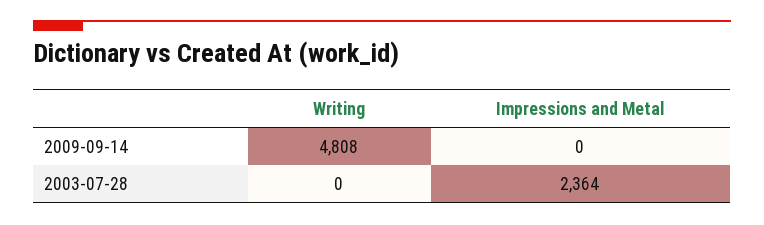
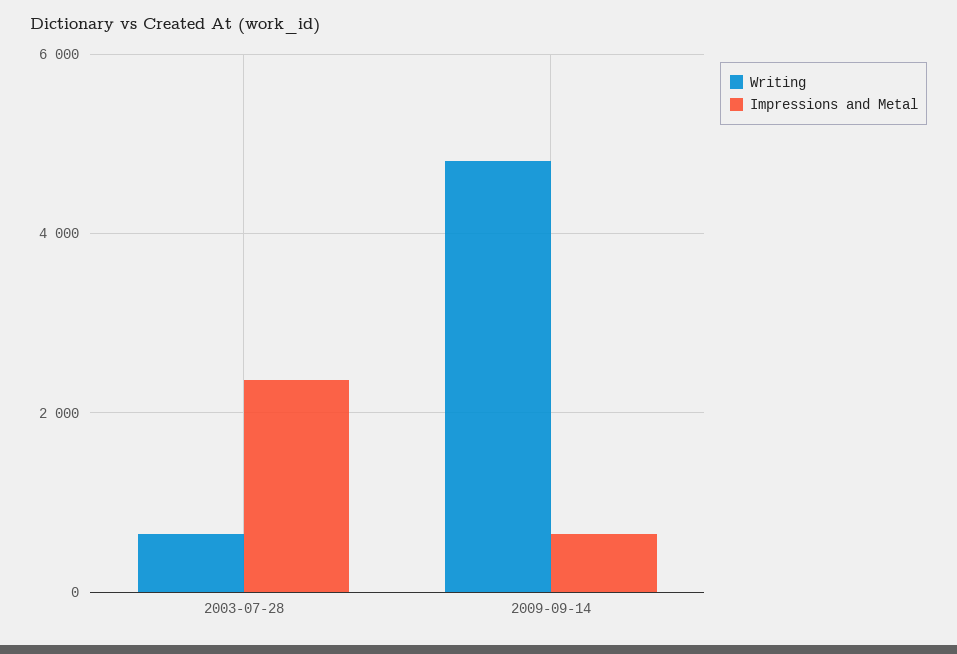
  {
    "Writing": {
      "2009-09-14": 4808,
-     "2003-07-28": 0
+     "2003-07-28": 600
    },
    "Impressions and Metal": {
-     "2009-09-14": 0,
+     "2009-09-14": 600,
      "2003-07-28": 2364
    }
  }

